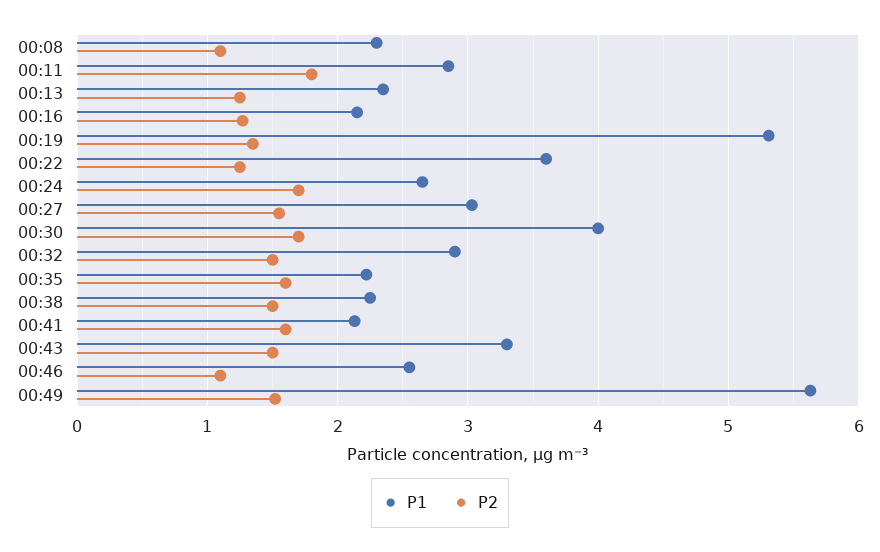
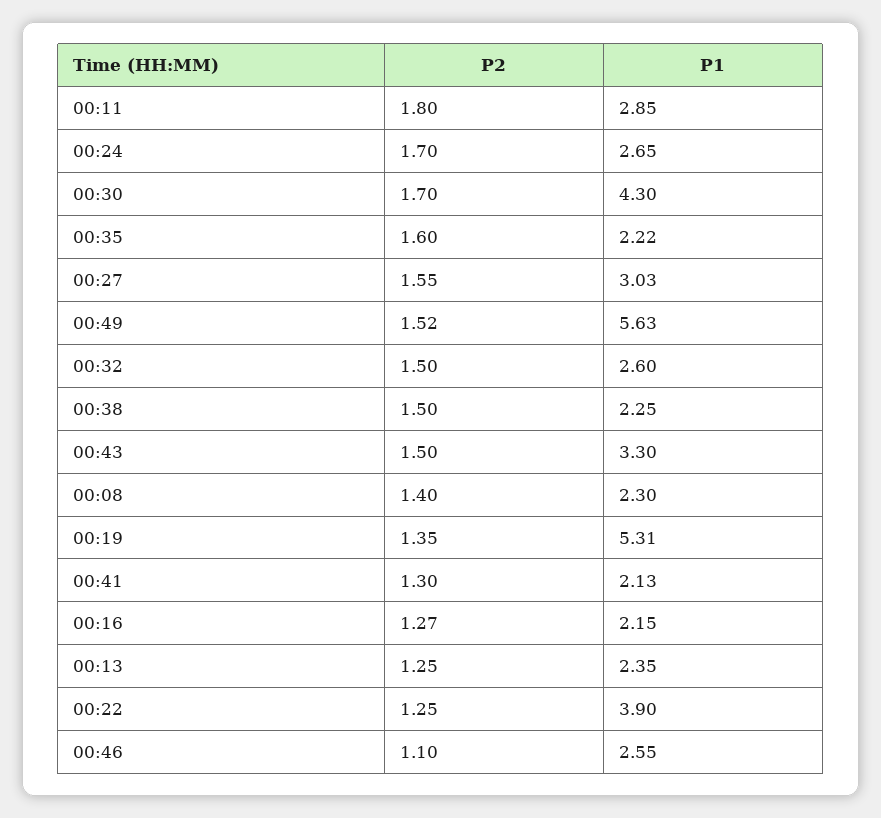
  {
    "P1": {
      "00:08": 2.3,
      "00:11": 2.85,
      "00:13": 2.35,
      "00:16": 2.15,
      "00:19": 5.31,
-     "00:22": 3.6,
+     "00:22": 3.9,
      "00:24": 2.65,
      "00:27": 3.03,
-     "00:30": 4,
+     "00:30": 4.3,
-     "00:32": 2.9,
+     "00:32": 2.6,
      "00:35": 2.22,
      "00:38": 2.25,
      "00:41": 2.13,
      "00:43": 3.3,
      "00:46": 2.55,
      "00:49": 5.63
    },
    "P2": {
-     "00:08": 1.1,
+     "00:08": 1.4,
      "00:11": 1.8,
      "00:13": 1.25,
      "00:16": 1.27,
      "00:19": 1.35,
      "00:22": 1.25,
      "00:24": 1.7,
      "00:27": 1.55,
      "00:30": 1.7,
      "00:32": 1.5,
      "00:35": 1.6,
      "00:38": 1.5,
-     "00:41": 1.6,
+     "00:41": 1.3,
      "00:43": 1.5,
      "00:46": 1.1,
      "00:49": 1.52
    }
  }

